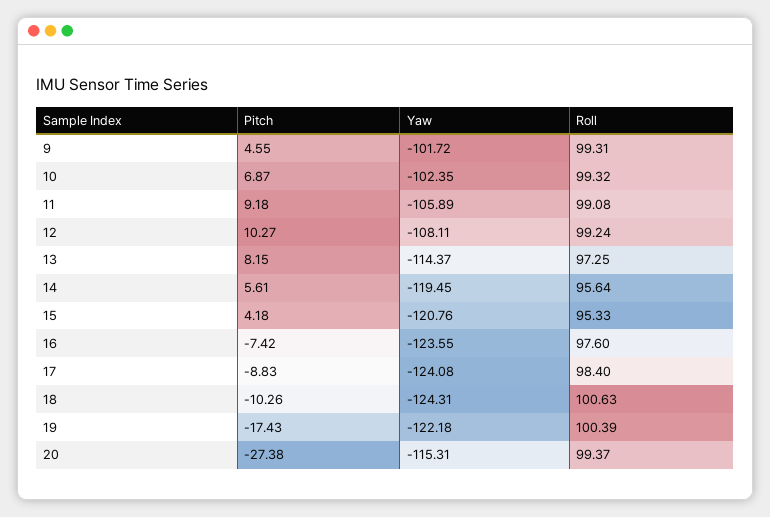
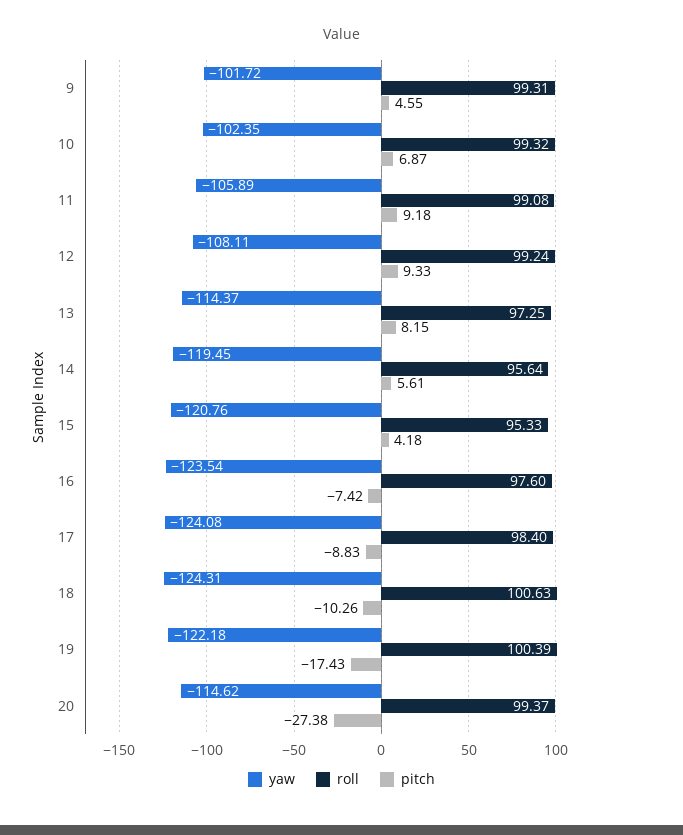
  {
    "Pitch": {
      "9": 4.55,
      "10": 6.87,
      "11": 9.18,
-     "12": 10.27,
+     "12": 9.33,
      "13": 8.15,
      "14": 5.61,
      "15": 4.18,
      "16": -7.42,
      "17": -8.83,
      "18": -10.26,
      "19": -17.43,
      "20": -27.38
    },
    "Yaw": {
      "9": -101.72,
      "10": -102.35,
      "11": -105.89,
      "12": -108.11,
      "13": -114.37,
      "14": -119.45,
      "15": -120.76,
-     "16": -123.55,
+     "16": -123.54,
      "17": -124.08,
      "18": -124.31,
      "19": -122.18,
-     "20": -115.31
+     "20": -114.62
    },
    "Roll": {
      "9": 99.31,
      "10": 99.32,
      "11": 99.08,
      "12": 99.24,
      "13": 97.25,
      "14": 95.64,
      "15": 95.33,
      "16": 97.6,
      "17": 98.4,
      "18": 100.63,
      "19": 100.39,
      "20": 99.37
    }
  }

